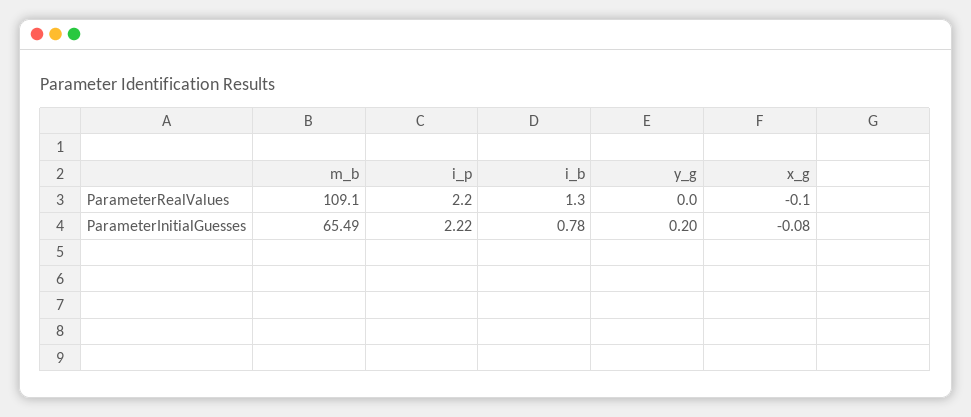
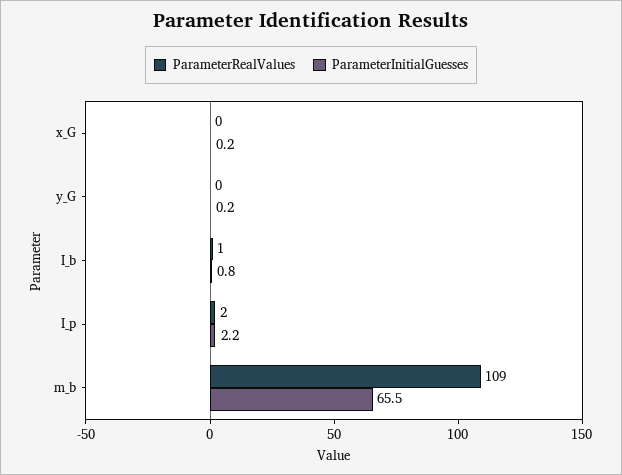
  {
    "ParameterRealValues": {
      "m_b": 109.1,
      "i_p": 2.2,
      "i_b": 1.3,
      "y_g": 0,
      "x_g": -0.1
    },
    "ParameterInitialGuesses": {
      "m_b": 65.49,
      "i_p": 2.22,
      "i_b": 0.78,
      "y_g": 0.2,
-     "x_g": -0.08
+     "x_g": 0.2
    }
  }

